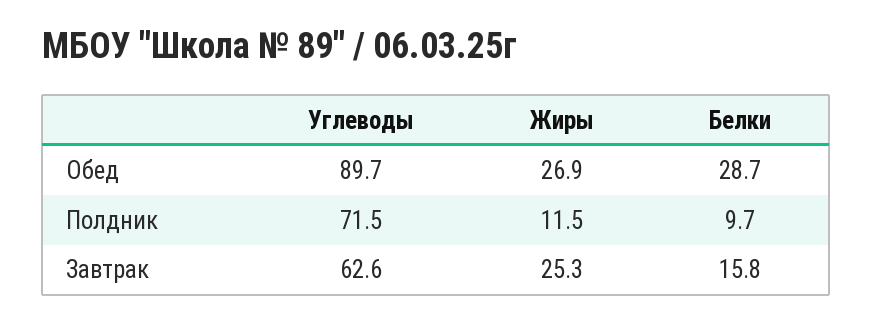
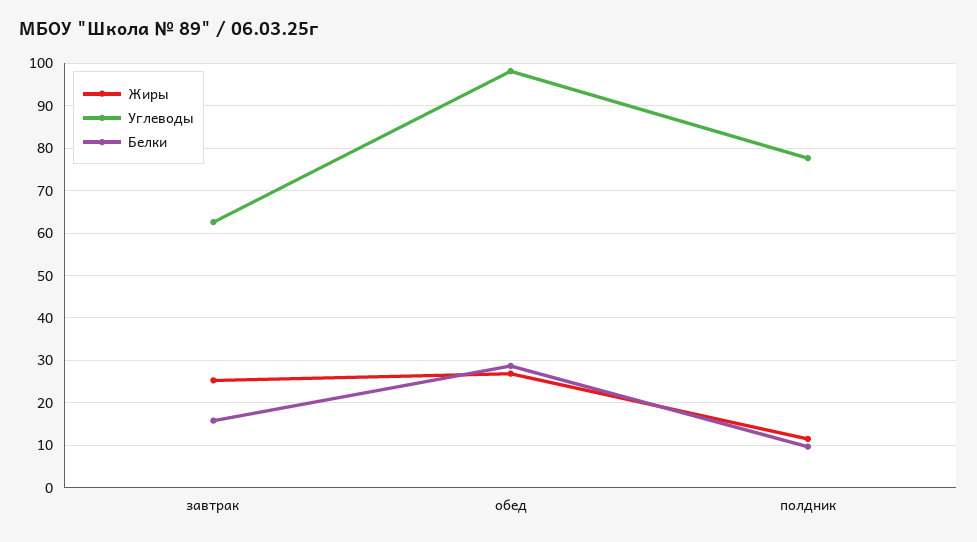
  {
    "Углеводы": {
-     "Обед": 89.7,
+     "Обед": 98,
-     "Полдник": 71.5,
+     "Полдник": 78,
      "Завтрак": 62.6
    },
    "Жиры": {
      "Обед": 26.9,
      "Полдник": 11.5,
      "Завтрак": 25.3
    },
    "Белки": {
      "Обед": 28.7,
      "Полдник": 9.7,
      "Завтрак": 15.8
    }
  }

